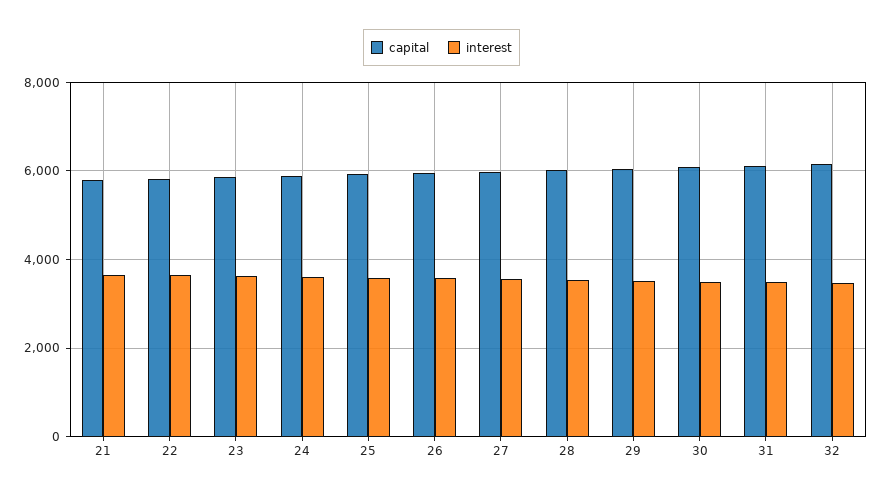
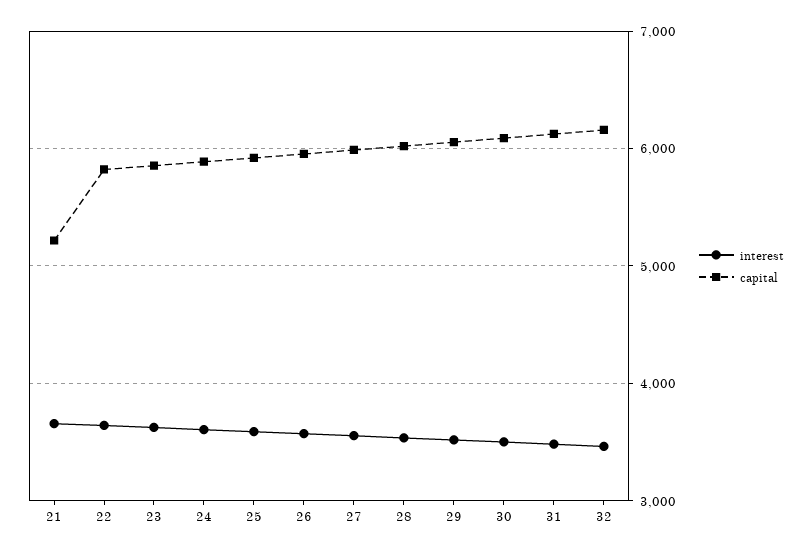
  {
    "capital": {
-     "21": 5800,
+     "21": 5200,
      "22": 5800,
      "23": 5900,
      "24": 5900,
      "25": 5900,
      "26": 6000,
      "27": 6000,
      "28": 6000,
      "29": 6100,
      "30": 6100,
      "31": 6100,
      "32": 6200
    },
    "interest": {
      "21": 3700,
      "22": 3600,
      "23": 3600,
      "24": 3600,
      "25": 3600,
      "26": 3600,
      "27": 3600,
      "28": 3500,
      "29": 3500,
      "30": 3500,
      "31": 3500,
      "32": 3500
    }
  }

